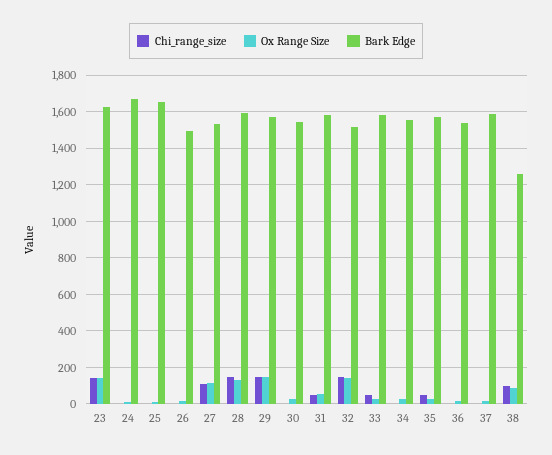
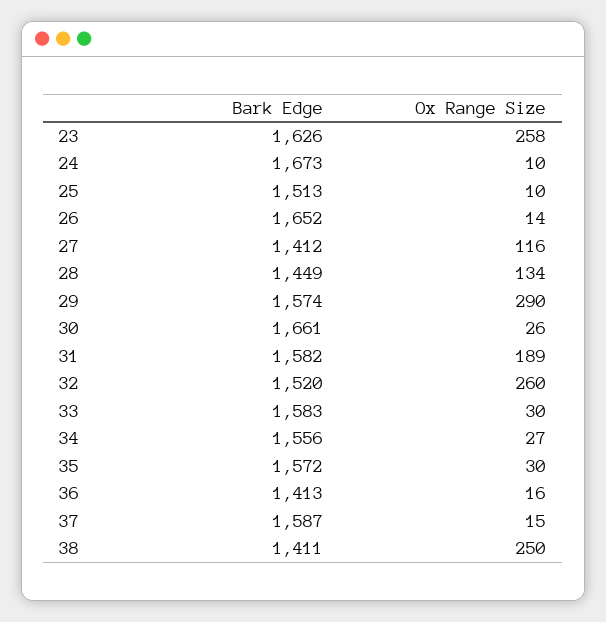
  {
-   "Chi_range_size": {
-     "23": 150,
-     "24": 0,
-     "25": 0,
-     "26": 0,
-     "27": 100,
-     "28": 150,
-     "29": 150,
-     "30": 0,
-     "31": 50,
-     "32": 150,
-     "33": 50,
-     "34": 0,
-     "35": 50,
-     "36": 0,
-     "37": 0,
-     "38": 100
-   },
    "Ox Range Size": {
-     "23": 150,
+     "23": 258,
      "24": 10,
      "25": 10,
      "26": 14,
      "27": 116,
      "28": 134,
-     "29": 150,
+     "29": 290,
      "30": 26,
-     "31": 50,
+     "31": 189,
-     "32": 150,
+     "32": 260,
      "33": 30,
      "34": 27,
      "35": 30,
      "36": 16,
      "37": 15,
-     "38": 100
+     "38": 250
    },
    "Bark Edge": {
      "23": 1626,
      "24": 1673,
-     "25": 1650,
+     "25": 1513,
-     "26": 1500,
+     "26": 1652,
-     "27": 1550,
+     "27": 1412,
-     "28": 1600,
+     "28": 1449,
      "29": 1574,
-     "30": 1550,
+     "30": 1661,
      "31": 1582,
      "32": 1520,
      "33": 1583,
      "34": 1556,
      "35": 1572,
-     "36": 1550,
+     "36": 1413,
      "37": 1587,
-     "38": 1250
+     "38": 1411
    }
  }

